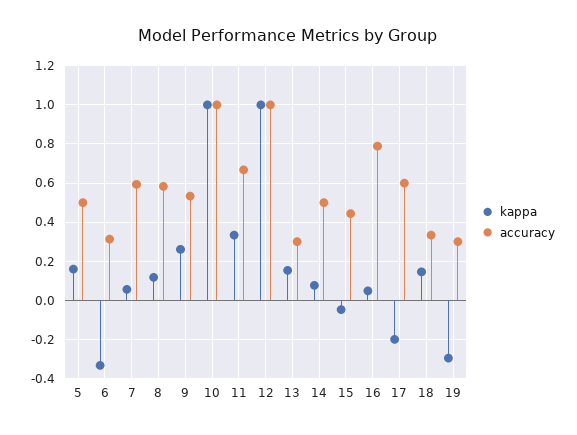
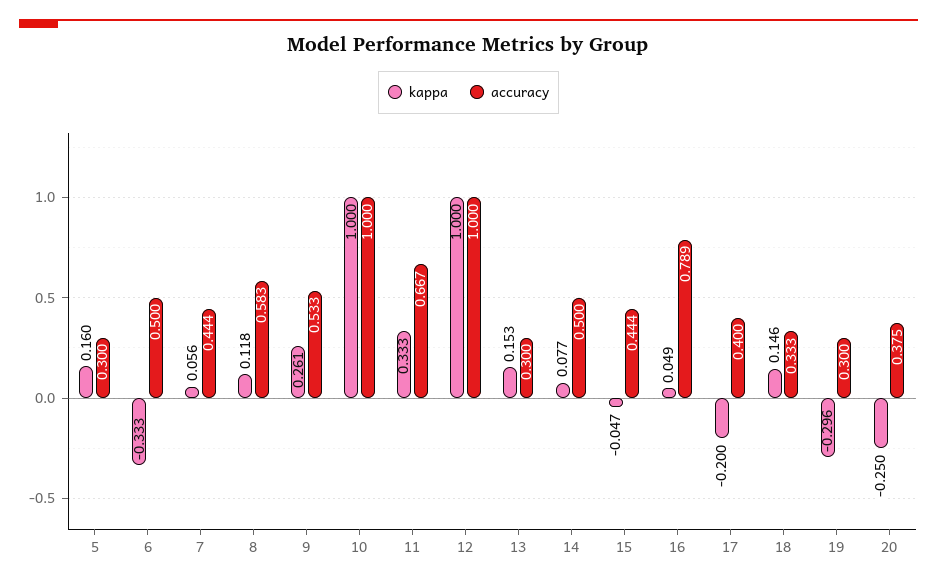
  {
    "kappa": {
      "5": 0.16,
      "6": -0.333,
      "7": 0.056,
      "8": 0.118,
      "9": 0.261,
      "10": 1,
      "11": 0.333,
      "12": 1,
      "13": 0.153,
      "14": 0.077,
      "15": -0.047,
      "16": 0.049,
      "17": -0.2,
      "18": 0.146,
-     "19": -0.296
+     "19": -0.296,
+     "20": -0.25
    },
    "accuracy": {
-     "5": 0.5,
+     "5": 0.3,
-     "6": 0.3,
+     "6": 0.5,
-     "7": 0.6,
+     "7": 0.444,
      "8": 0.583,
      "9": 0.533,
      "10": 1,
      "11": 0.667,
      "12": 1,
      "13": 0.3,
      "14": 0.5,
      "15": 0.444,
      "16": 0.789,
-     "17": 0.6,
+     "17": 0.4,
      "18": 0.333,
-     "19": 0.3
+     "19": 0.3,
+     "20": 0.375
    }
  }

